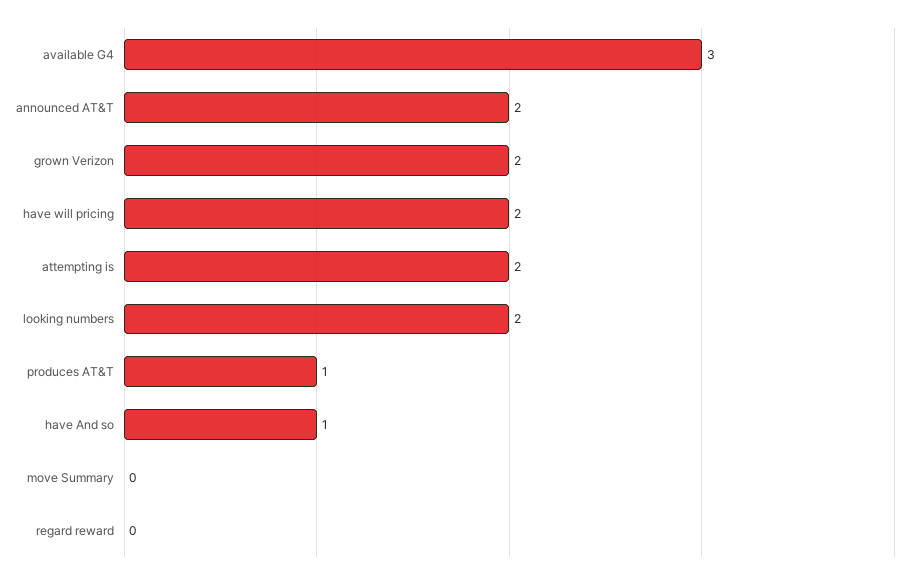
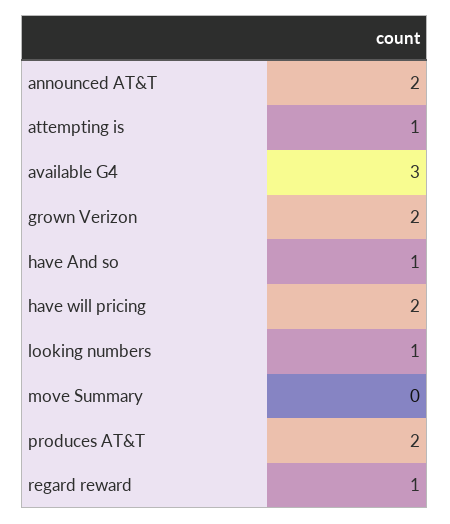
  {
    "available G4": 3,
    "announced AT&T": 2,
    "grown Verizon": 2,
    "have will pricing": 2,
-   "attempting is": 2,
+   "attempting is": 1,
-   "looking numbers": 2,
+   "looking numbers": 1,
-   "produces AT&T": 1,
+   "produces AT&T": 2,
    "have And so": 1,
    "move Summary": 0,
-   "regard reward": 0
+   "regard reward": 1
  }

